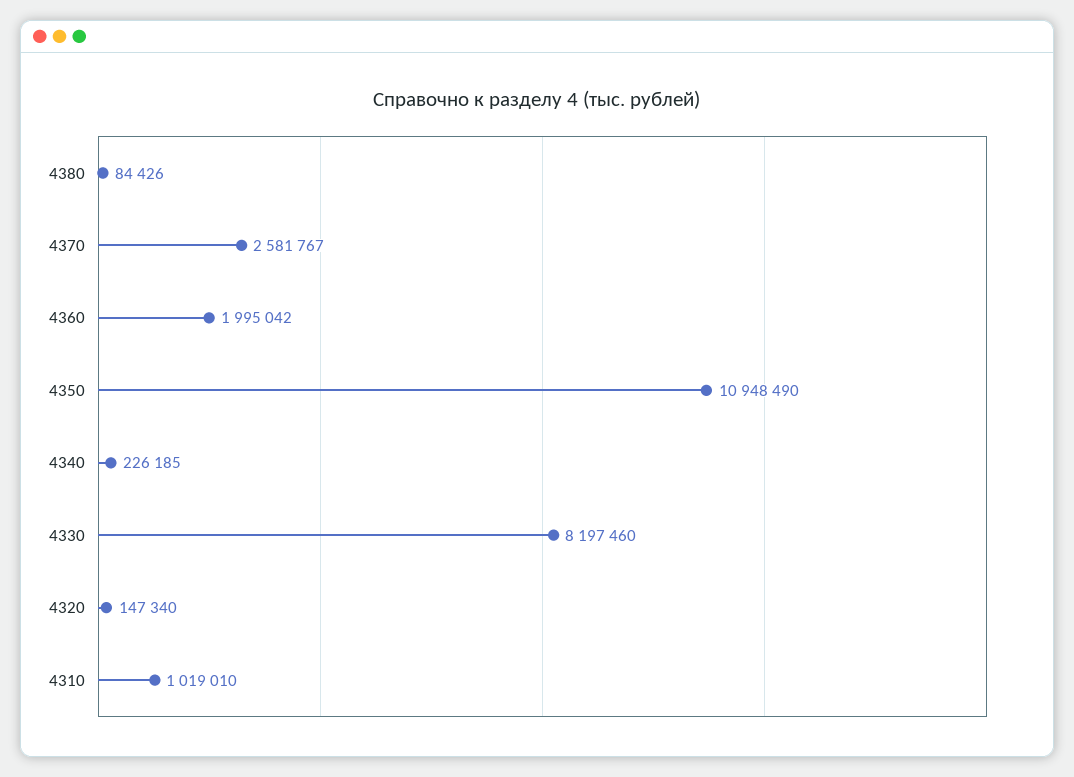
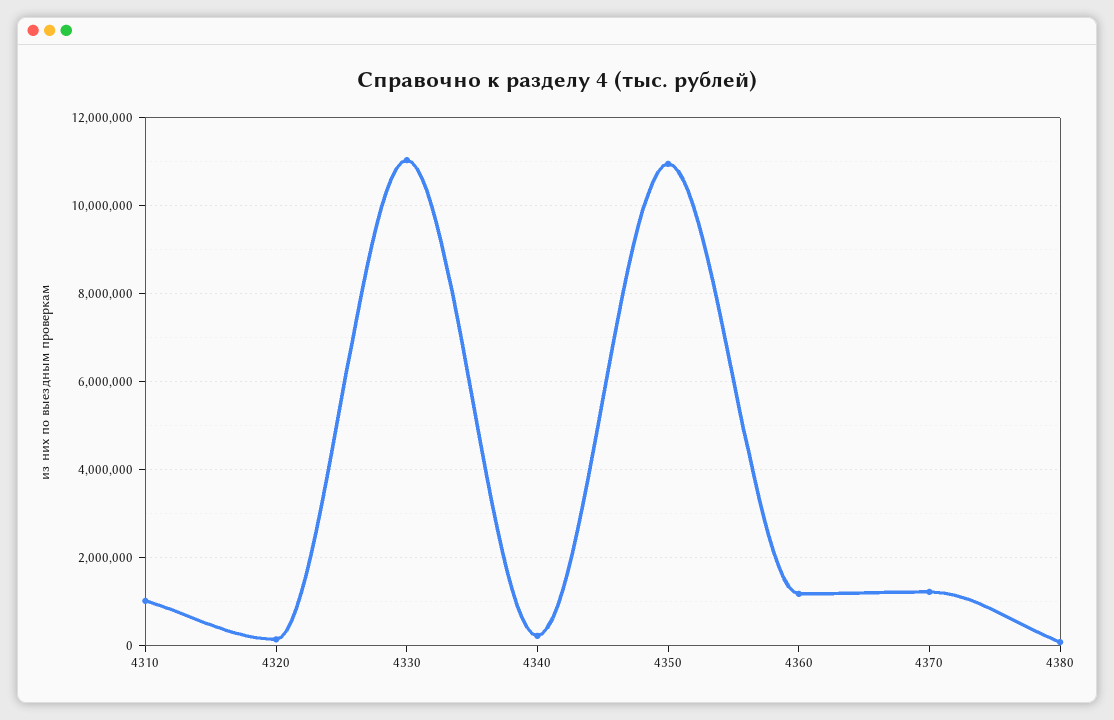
  {
    "4380": 84426,
-   "4370": 2581767,
+   "4370": 1200000,
-   "4360": 1995042,
+   "4360": 1200000,
    "4350": 10948490,
    "4340": 226185,
-   "4330": 8197460,
+   "4330": 11000000,
    "4320": 147340,
    "4310": 1019010
  }

